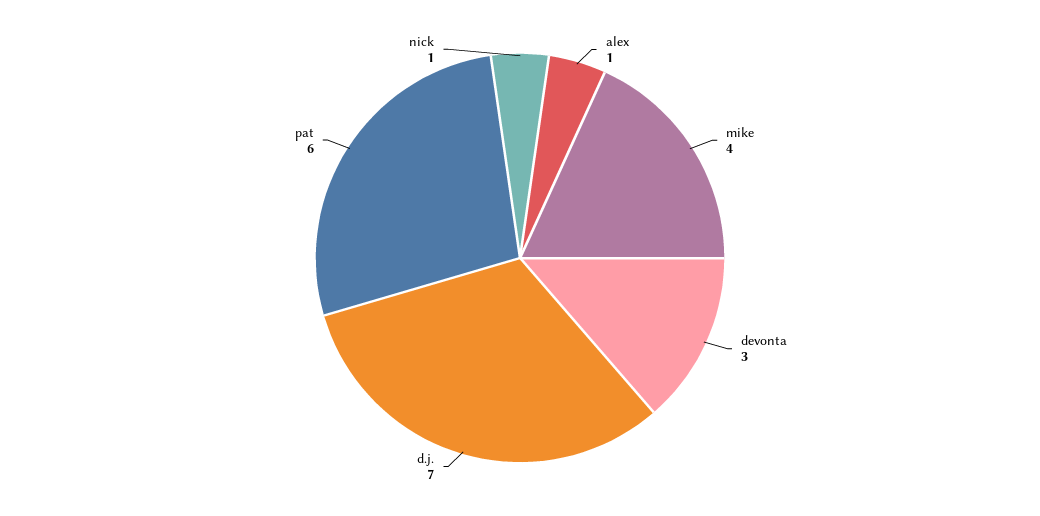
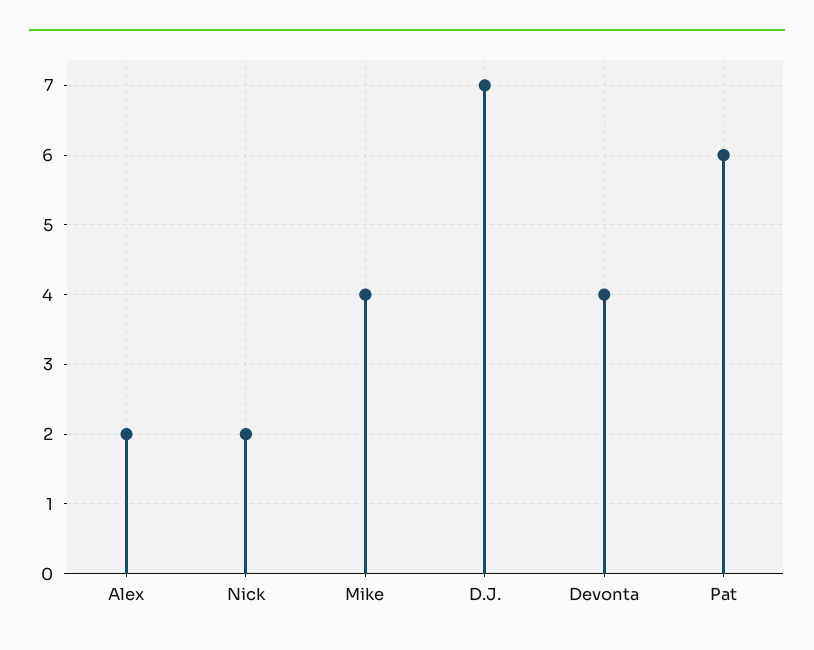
  {
-   "alex": 1,
+   "alex": 2,
    "mike": 4,
-   "devonta": 3,
+   "devonta": 4,
    "d.j.": 7,
    "pat": 6,
-   "nick": 1
+   "nick": 2
  }

